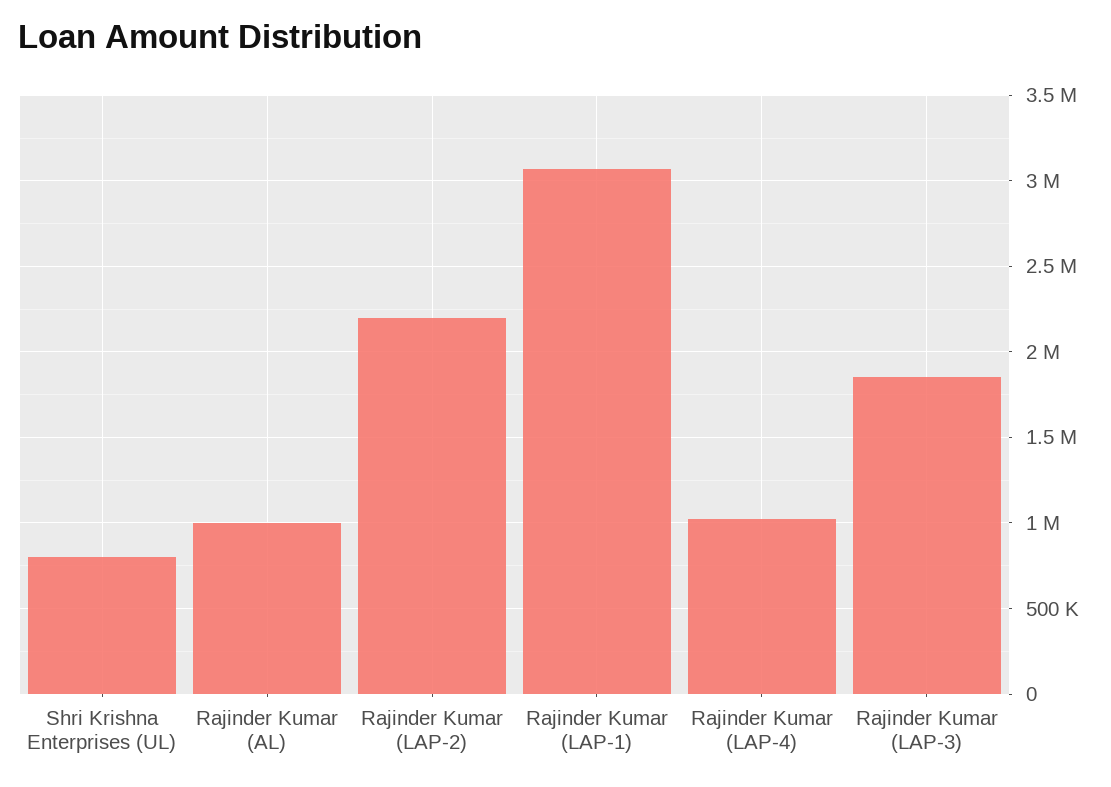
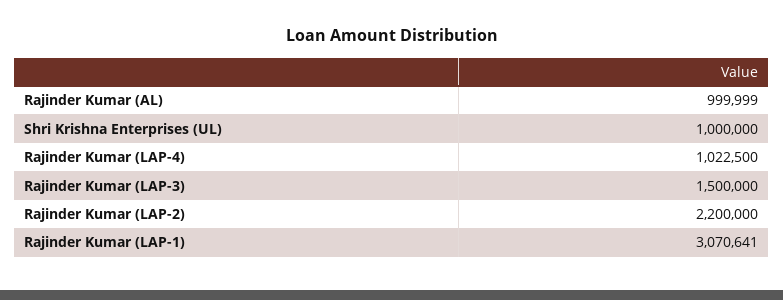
  {
-   "Shri Krishna Enterprises (UL)": 800000,
+   "Shri Krishna Enterprises (UL)": 1000000,
    "Rajinder Kumar (AL)": 999999,
    "Rajinder Kumar (LAP-2)": 2200000,
    "Rajinder Kumar (LAP-1)": 3070641,
    "Rajinder Kumar (LAP-4)": 1022500,
-   "Rajinder Kumar (LAP-3)": 1850000
+   "Rajinder Kumar (LAP-3)": 1500000
  }

